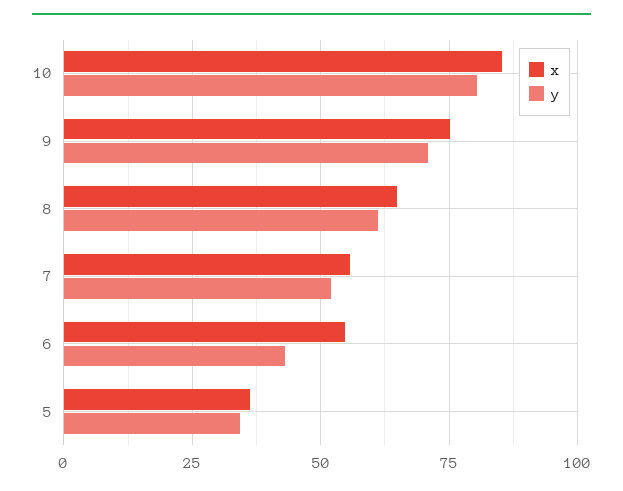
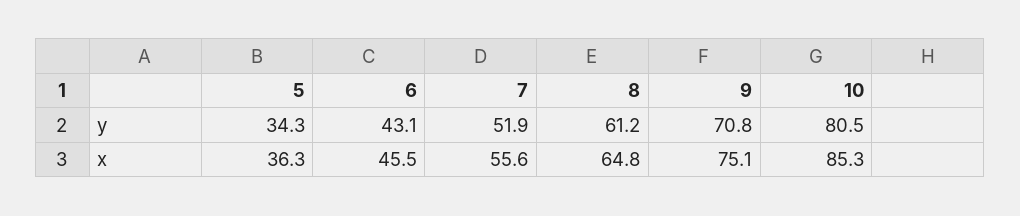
  {
    "x": {
      "10": 85.3,
      "9": 75.1,
      "8": 64.8,
      "7": 55.6,
-     "6": 55,
+     "6": 45.5,
      "5": 36.3
    },
    "y": {
      "10": 80.5,
      "9": 70.8,
      "8": 61.2,
      "7": 51.9,
      "6": 43.1,
      "5": 34.3
    }
  }

